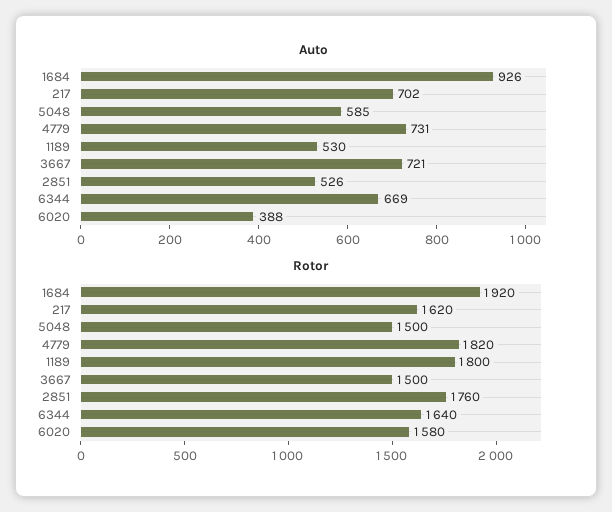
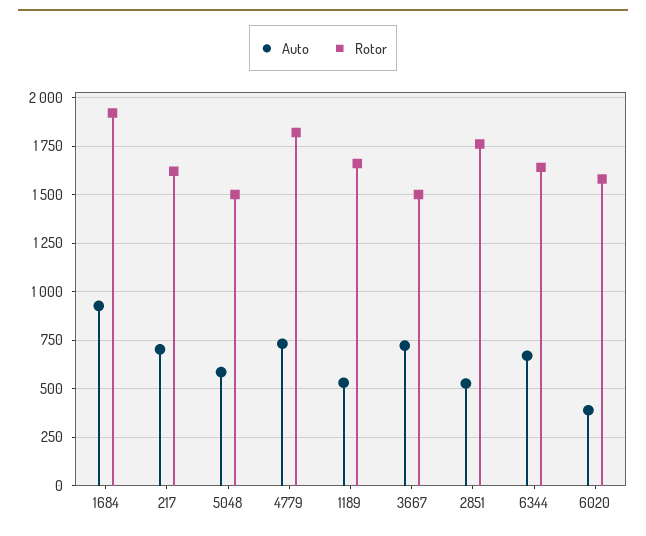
  {
    "Auto": {
      "1684": 926,
      "217": 702,
      "5048": 585,
      "4779": 731,
      "1189": 530,
      "3667": 721,
      "2851": 526,
      "6344": 669,
      "6020": 388
    },
    "Rotor": {
      "1684": 1920,
      "217": 1620,
      "5048": 1500,
      "4779": 1820,
-     "1189": 1800,
+     "1189": 1650,
      "3667": 1500,
      "2851": 1760,
      "6344": 1640,
      "6020": 1580
    }
  }

